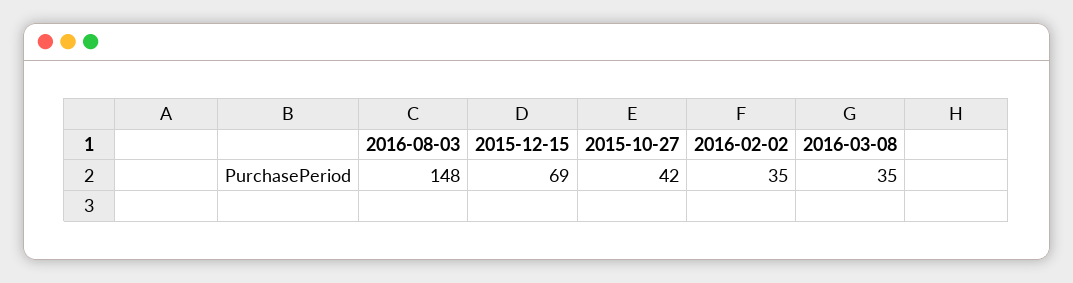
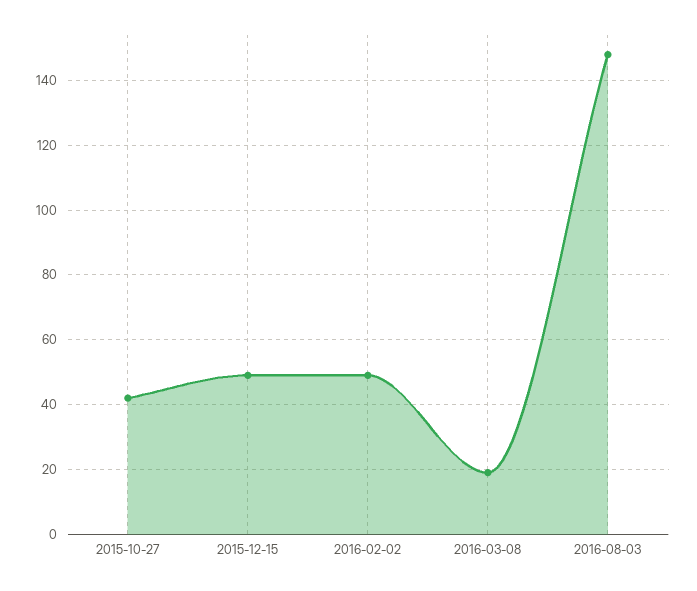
  {
    "2016-08-03": 148,
-   "2015-12-15": 69,
+   "2015-12-15": 50,
    "2015-10-27": 42,
-   "2016-02-02": 35,
+   "2016-02-02": 50,
-   "2016-03-08": 35
+   "2016-03-08": 20
  }

